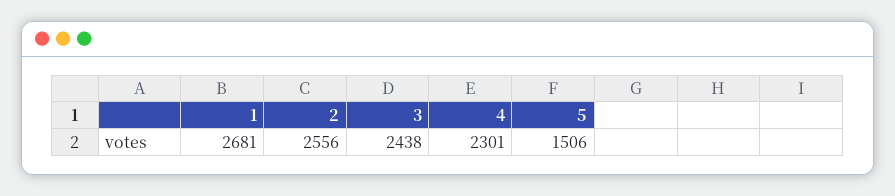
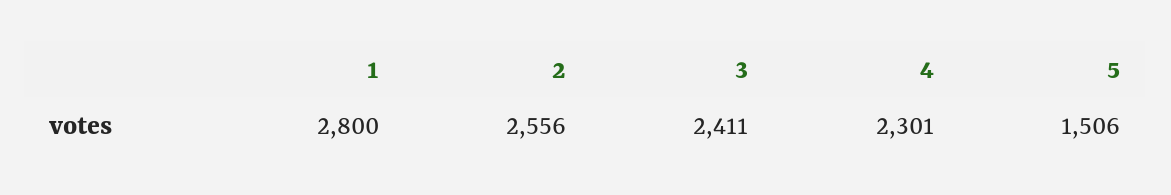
  {
-   "1": 2681,
+   "1": 2800,
    "2": 2556,
-   "3": 2438,
+   "3": 2411,
    "4": 2301,
    "5": 1506
  }

